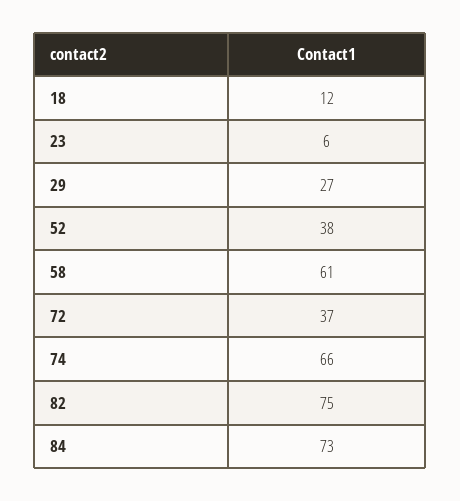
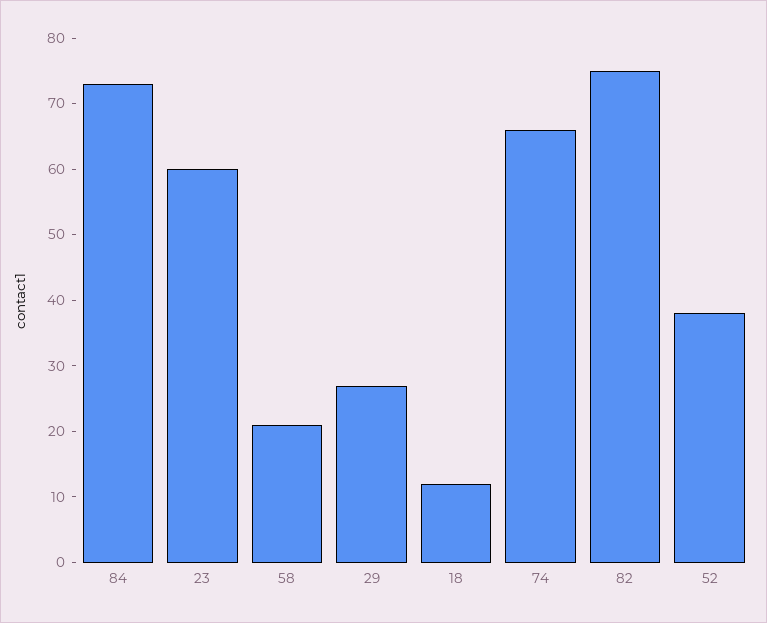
  {
    "18": 12,
-   "23": 6,
+   "23": 60,
    "29": 27,
    "52": 38,
-   "58": 61,
+   "58": 20,
-   "72": 37,
    "74": 66,
    "82": 75,
    "84": 73
  }

